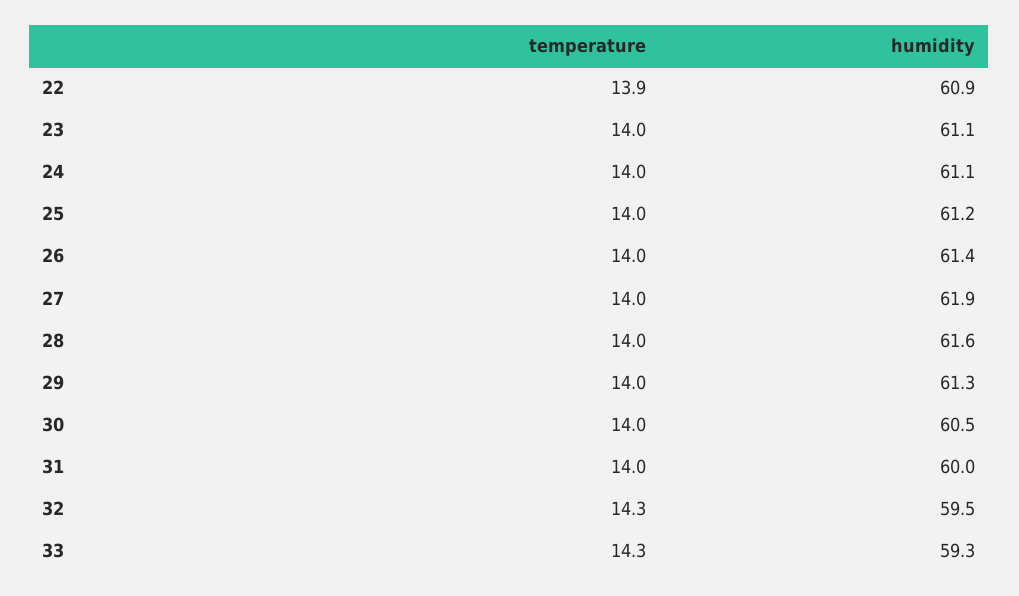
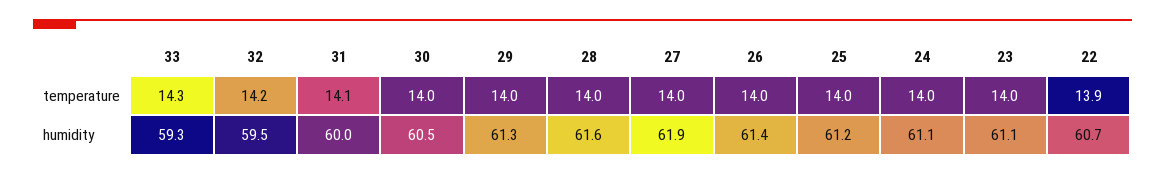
  {
    "temperature": {
      "22": 13.9,
      "23": 14,
      "24": 14,
      "25": 14,
      "26": 14,
      "27": 14,
      "28": 14,
      "29": 14,
      "30": 14,
-     "31": 14,
+     "31": 14.1,
-     "32": 14.3,
+     "32": 14.2,
      "33": 14.3
    },
    "humidity": {
-     "22": 60.9,
+     "22": 60.7,
      "23": 61.1,
      "24": 61.1,
      "25": 61.2,
      "26": 61.4,
      "27": 61.9,
      "28": 61.6,
      "29": 61.3,
      "30": 60.5,
      "31": 60,
      "32": 59.5,
      "33": 59.3
    }
  }

